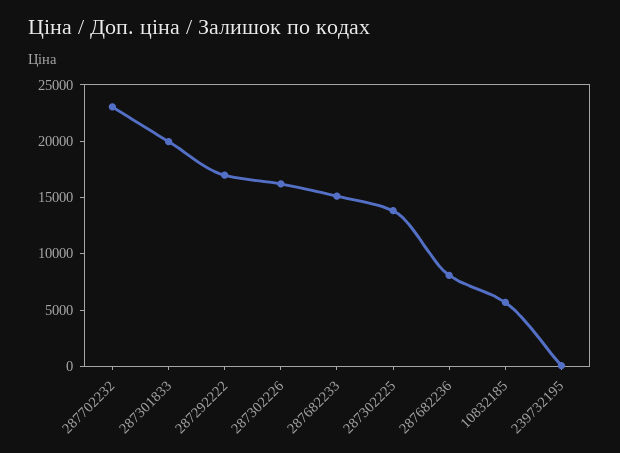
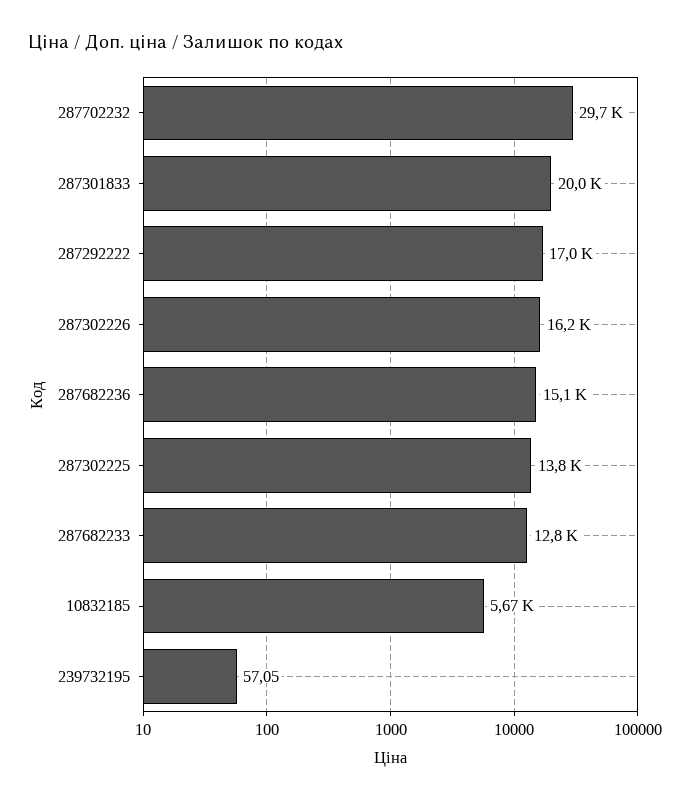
  {
-   "287702232": 23000,
+   "287702232": 29700,
    "287301833": 20000,
    "287292222": 17000,
    "287302226": 16200,
-   "287682233": 15000,
+   "287682233": 12800,
    "287302225": 13800,
-   "287682236": 8000,
+   "287682236": 15100,
    "10832185": 5670,
    "239732195": 57.05
  }

